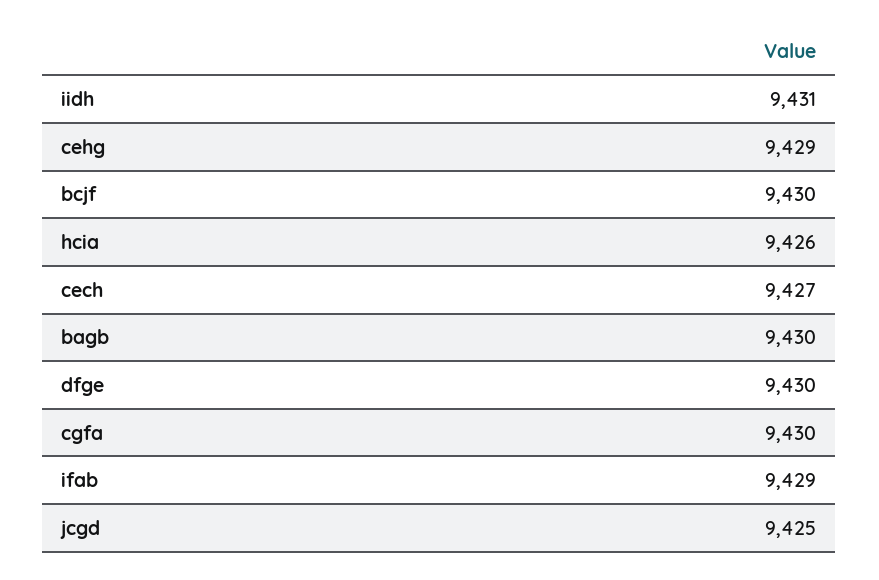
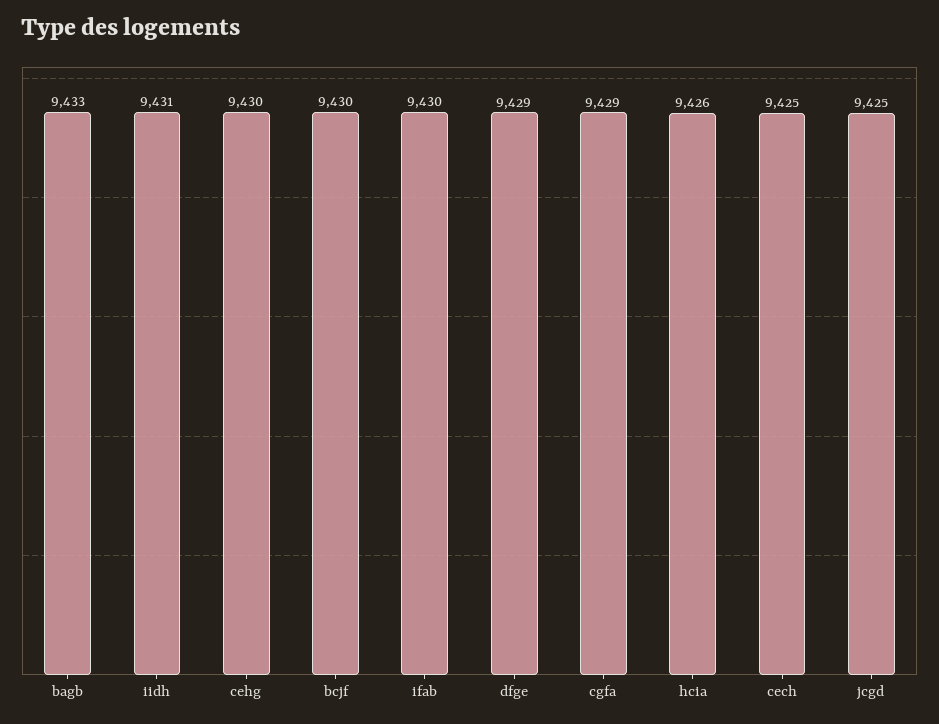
  {
    "iidh": 9431,
-   "cehg": 9429,
+   "cehg": 9430,
    "bcjf": 9430,
    "hcia": 9426,
-   "cech": 9427,
+   "cech": 9425,
-   "bagb": 9430,
+   "bagb": 9433,
-   "dfge": 9430,
+   "dfge": 9429,
-   "cgfa": 9430,
+   "cgfa": 9429,
-   "ifab": 9429,
+   "ifab": 9430,
    "jcgd": 9425
  }

